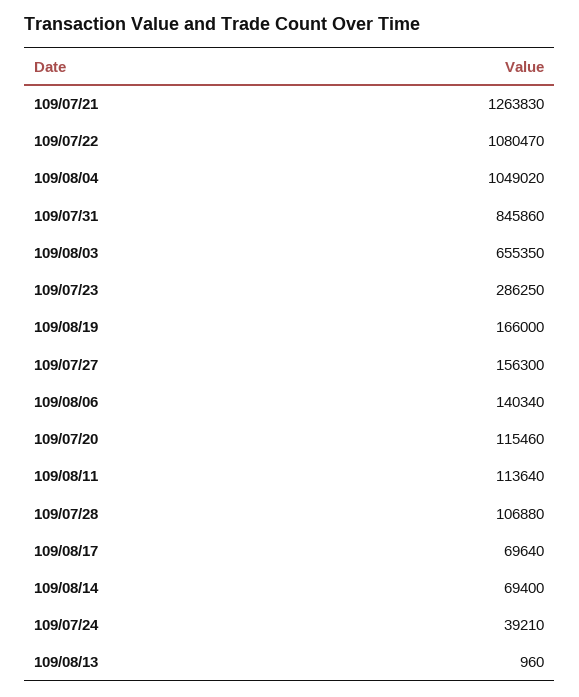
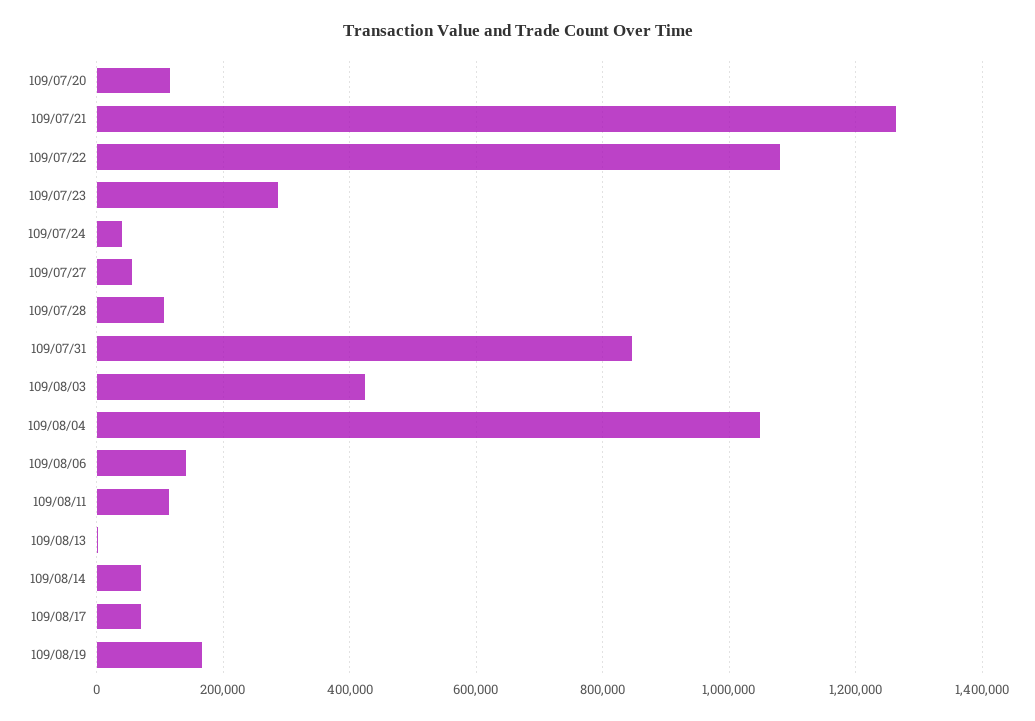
  {
    "109/07/21": 1263830,
    "109/07/22": 1080470,
    "109/08/04": 1049020,
    "109/07/31": 845860,
-   "109/08/03": 655350,
+   "109/08/03": 420000,
    "109/07/23": 286250,
    "109/08/19": 166000,
-   "109/07/27": 156300,
+   "109/07/27": 60000,
    "109/08/06": 140340,
    "109/07/20": 115460,
    "109/08/11": 113640,
    "109/07/28": 106880,
    "109/08/17": 69640,
    "109/08/14": 69400,
    "109/07/24": 39210,
    "109/08/13": 960
  }

